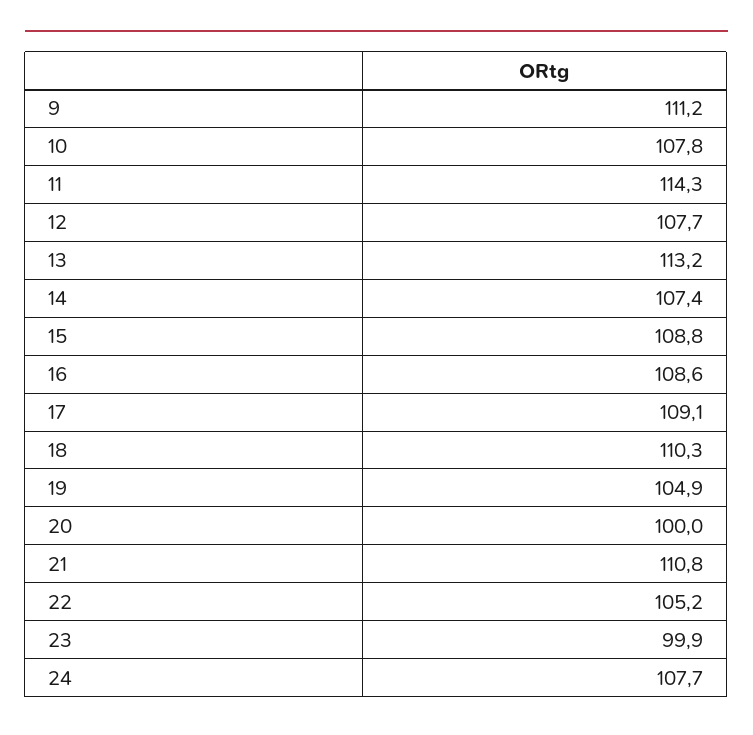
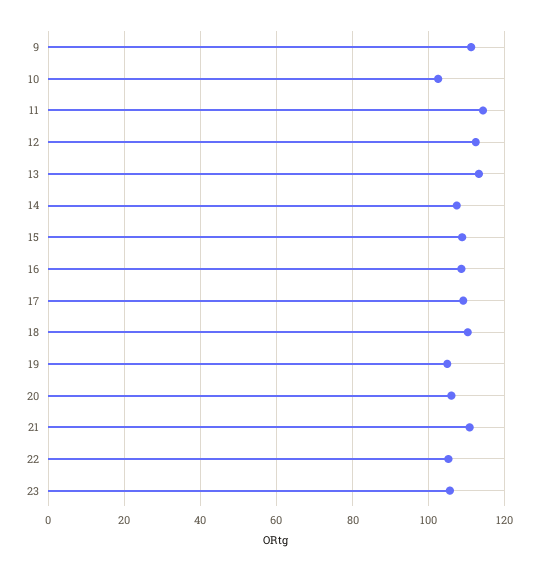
  {
    "9": 111.2,
-   "10": 107.8,
+   "10": 102,
    "11": 114.3,
-   "12": 107.7,
+   "12": 112,
    "13": 113.2,
    "14": 107.4,
    "15": 108.8,
    "16": 108.6,
    "17": 109.1,
    "18": 110.3,
    "19": 104.9,
-   "20": 100,
+   "20": 106,
    "21": 110.8,
    "22": 105.2,
-   "23": 99.9,
+   "23": 106
-   "24": 107.7
  }

